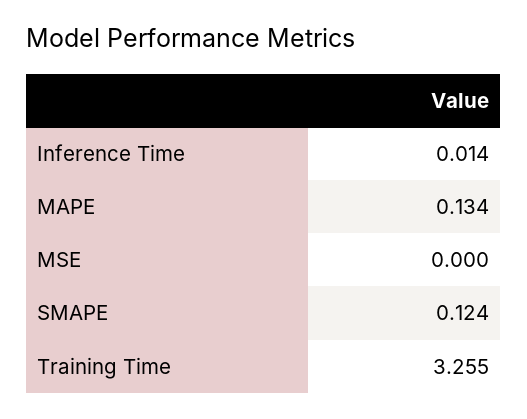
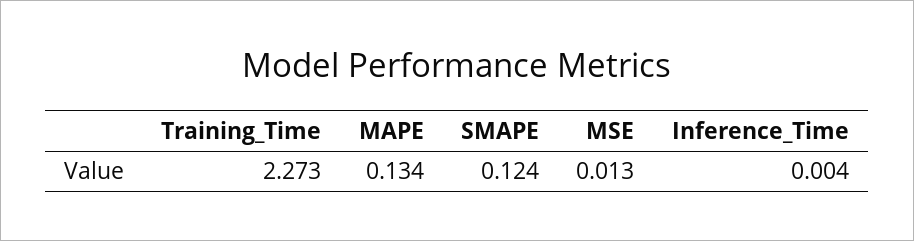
  {
-   "Inference Time": 0.014,
+   "Inference Time": 0.004,
    "MAPE": 0.134,
-   "MSE": 0,
+   "MSE": 0.013,
    "SMAPE": 0.124,
-   "Training Time": 3.255
+   "Training Time": 2.273
  }

